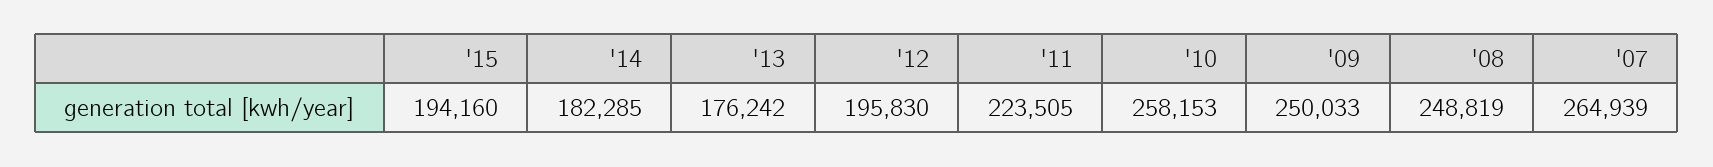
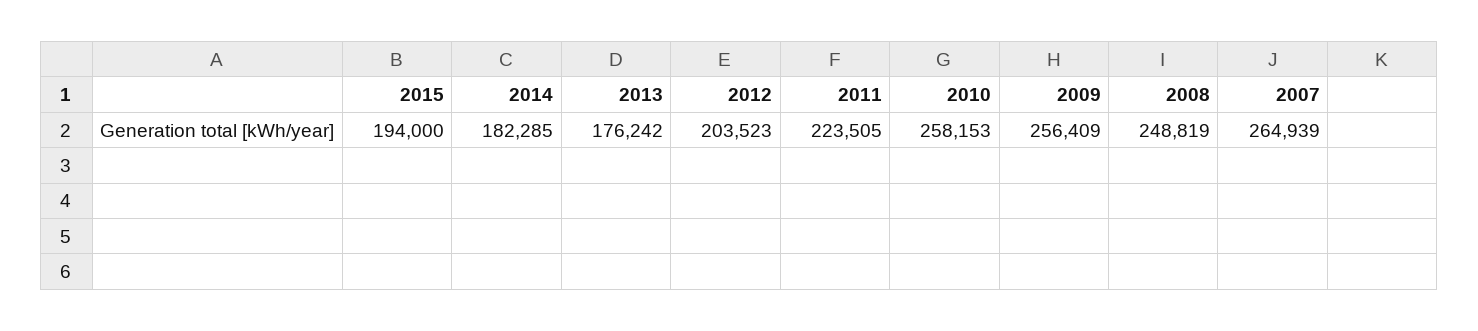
  {
-   "'15": 194160,
+   "'15": 194000,
    "'14": 182285,
    "'13": 176242,
-   "'12": 195830,
+   "'12": 203523,
    "'11": 223505,
    "'10": 258153,
-   "'09": 250033,
+   "'09": 256409,
    "'08": 248819,
    "'07": 264939
  }

